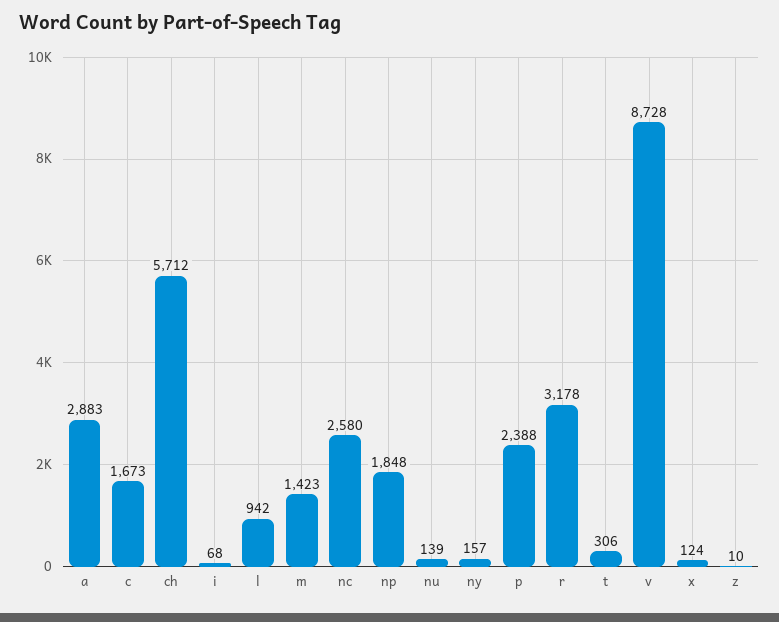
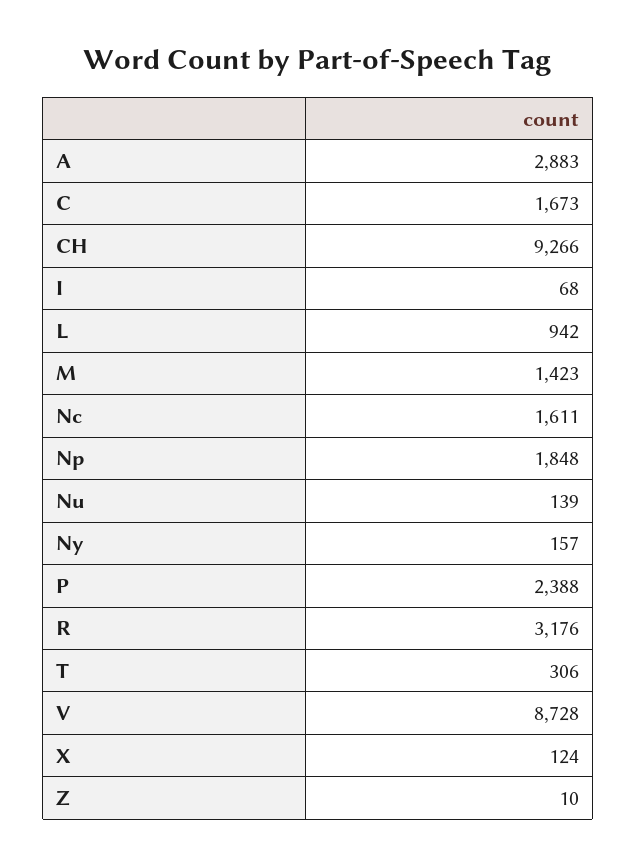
  {
    "a": 2883,
    "c": 1673,
-   "ch": 5712,
+   "ch": 9266,
    "i": 68,
    "l": 942,
    "m": 1423,
-   "nc": 2580,
+   "nc": 1611,
    "np": 1848,
    "nu": 139,
    "ny": 157,
    "p": 2388,
-   "r": 3178,
+   "r": 3176,
    "t": 306,
    "v": 8728,
    "x": 124,
    "z": 10
  }

